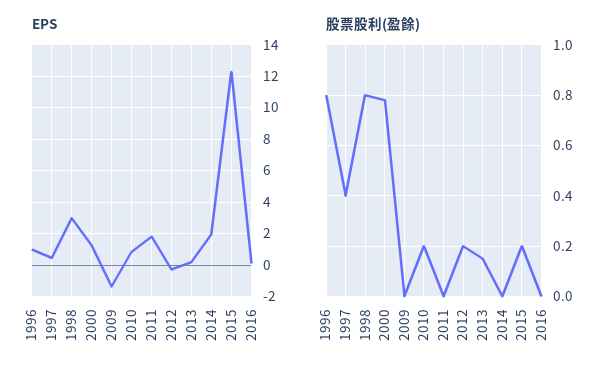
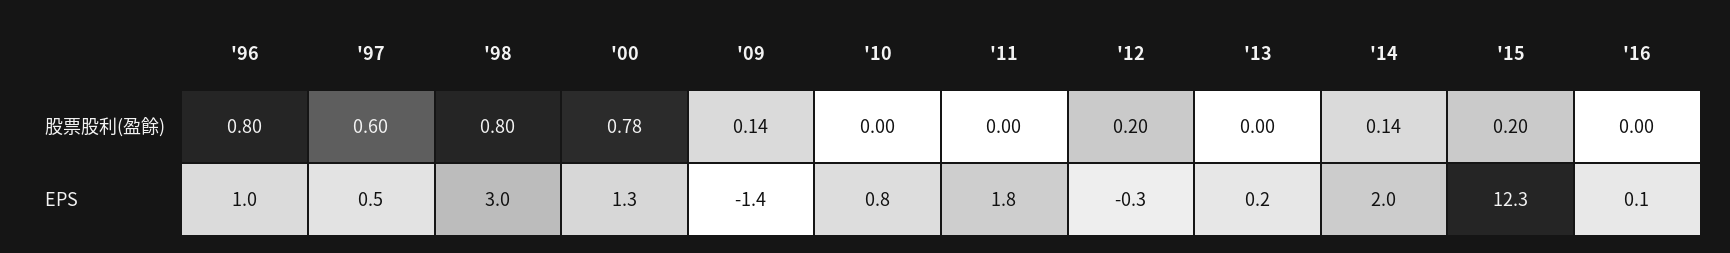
  {
    "EPS": {
      "1996": 1,
      "1997": 0.5,
      "1998": 3,
      "2000": 1.3,
      "2009": -1.4,
      "2010": 0.8,
      "2011": 1.8,
      "2012": -0.3,
      "2013": 0.2,
      "2014": 2,
      "2015": 12.3,
      "2016": 0.1
    },
    "股票股利(盈餘)": {
      "1996": 0.8,
-     "1997": 0.4,
+     "1997": 0.6,
      "1998": 0.8,
      "2000": 0.78,
-     "2009": 0,
+     "2009": 0.14,
-     "2010": 0.2,
+     "2010": 0,
      "2011": 0,
      "2012": 0.2,
-     "2013": 0.15,
+     "2013": 0,
-     "2014": 0,
+     "2014": 0.14,
      "2015": 0.2,
      "2016": 0
    }
  }

